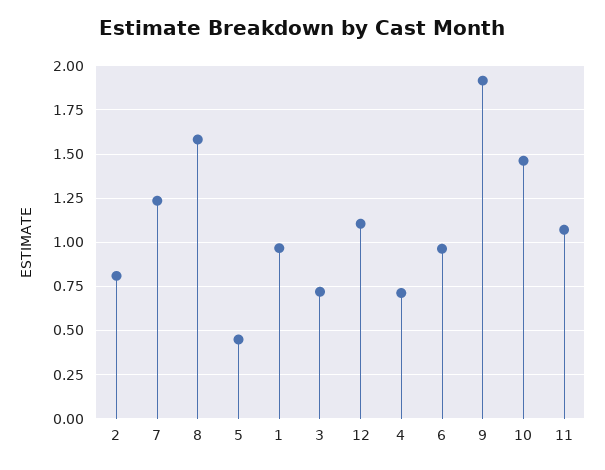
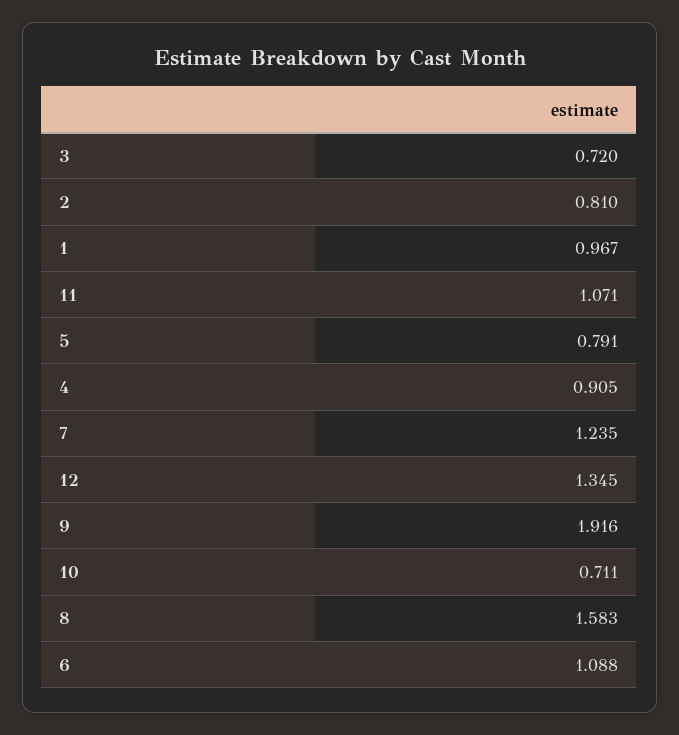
  {
    "2": 0.81,
    "7": 1.235,
    "8": 1.583,
-   "5": 0.45,
+   "5": 0.791,
    "1": 0.967,
    "3": 0.72,
-   "12": 1.1,
+   "12": 1.345,
-   "4": 0.7,
+   "4": 0.905,
-   "6": 0.95,
+   "6": 1.088,
    "9": 1.916,
-   "10": 1.45,
+   "10": 0.711,
    "11": 1.071
  }

